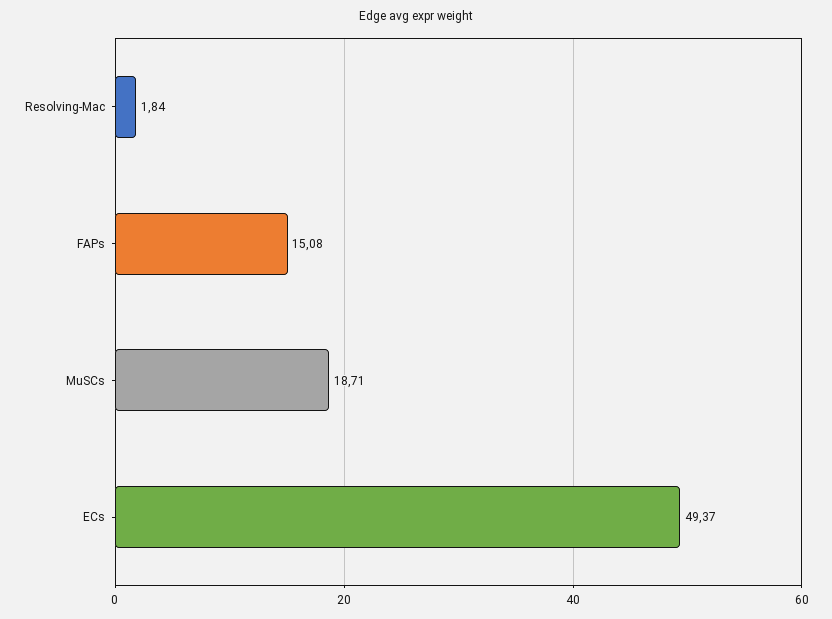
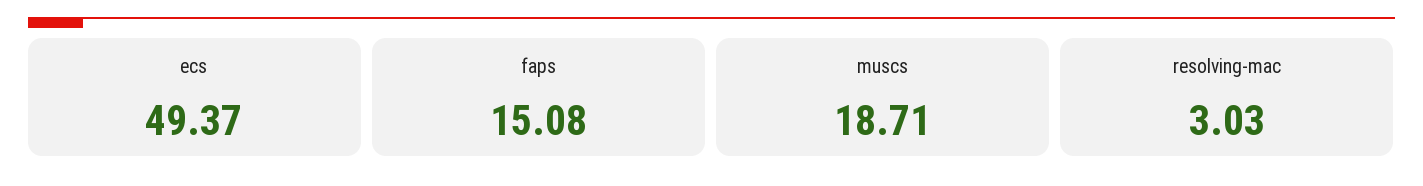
  {
-   "Resolving-Mac": 1.84,
+   "Resolving-Mac": 3.03,
    "FAPs": 15.08,
    "MuSCs": 18.71,
    "ECs": 49.37
  }

